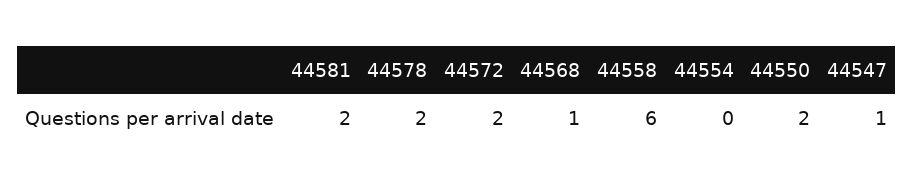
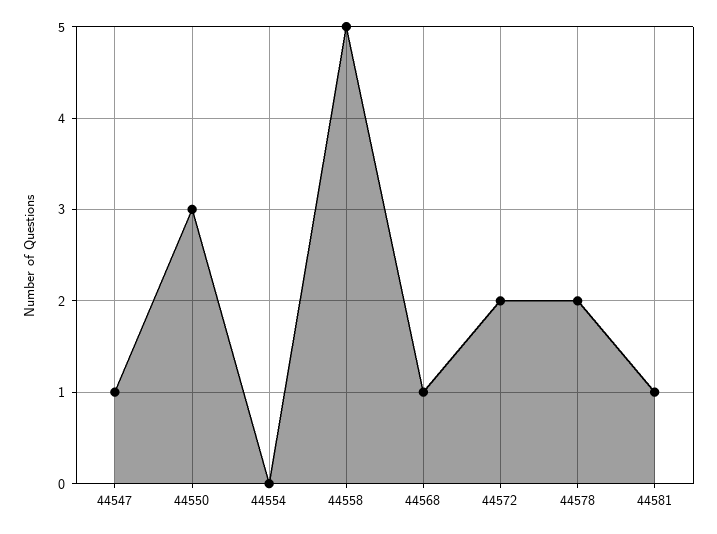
  {
-   "44581": 2,
+   "44581": 1,
    "44578": 2,
    "44572": 2,
    "44568": 1,
-   "44558": 6,
+   "44558": 5,
    "44554": 0,
-   "44550": 2,
+   "44550": 3,
    "44547": 1
  }

